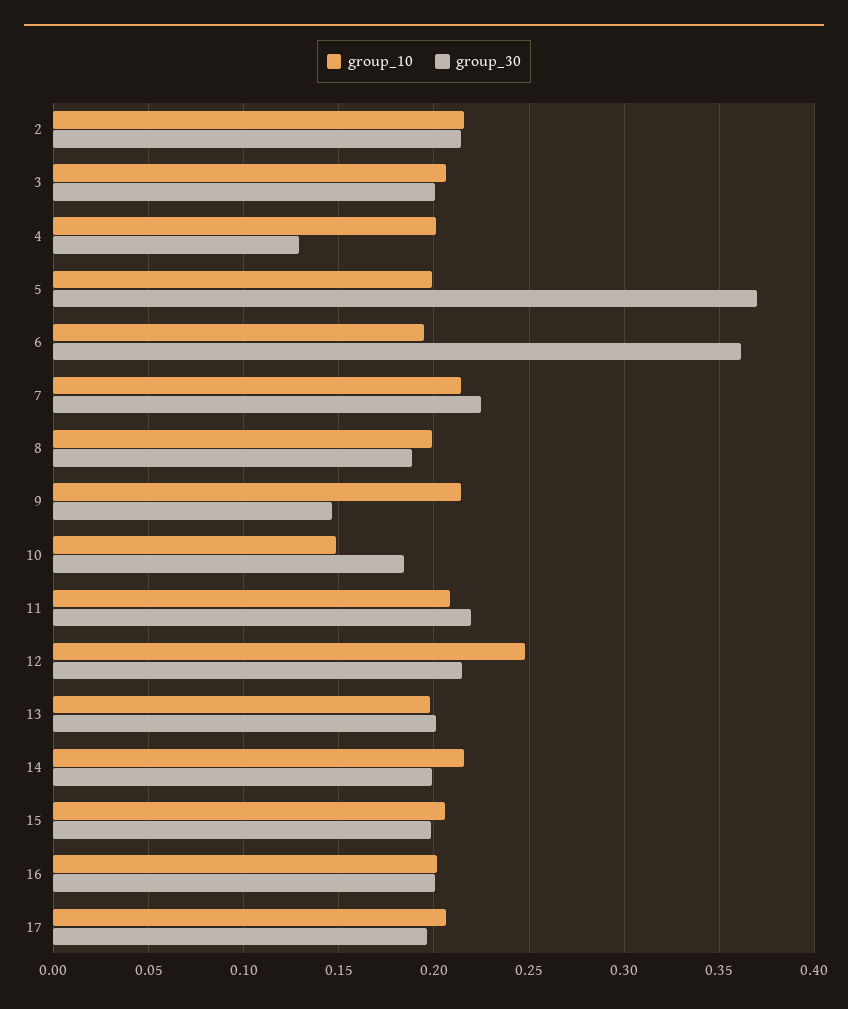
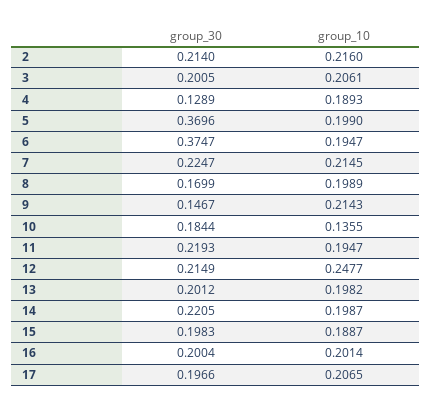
  {
    "group_10": {
      "2": 0.216,
      "3": 0.2061,
-     "4": 0.2,
+     "4": 0.1893,
      "5": 0.199,
      "6": 0.1947,
      "7": 0.2145,
      "8": 0.1989,
      "9": 0.2143,
-     "10": 0.15,
+     "10": 0.1355,
-     "11": 0.21,
+     "11": 0.1947,
      "12": 0.2477,
      "13": 0.1982,
-     "14": 0.215,
+     "14": 0.1987,
-     "15": 0.205,
+     "15": 0.1887,
      "16": 0.2014,
      "17": 0.2065
    },
    "group_30": {
      "2": 0.214,
      "3": 0.2005,
      "4": 0.1289,
      "5": 0.3696,
-     "6": 0.36,
+     "6": 0.3747,
      "7": 0.2247,
-     "8": 0.19,
+     "8": 0.1699,
      "9": 0.1467,
      "10": 0.1844,
      "11": 0.2193,
      "12": 0.2149,
      "13": 0.2012,
-     "14": 0.2,
+     "14": 0.2205,
      "15": 0.1983,
      "16": 0.2004,
      "17": 0.1966
    }
  }

